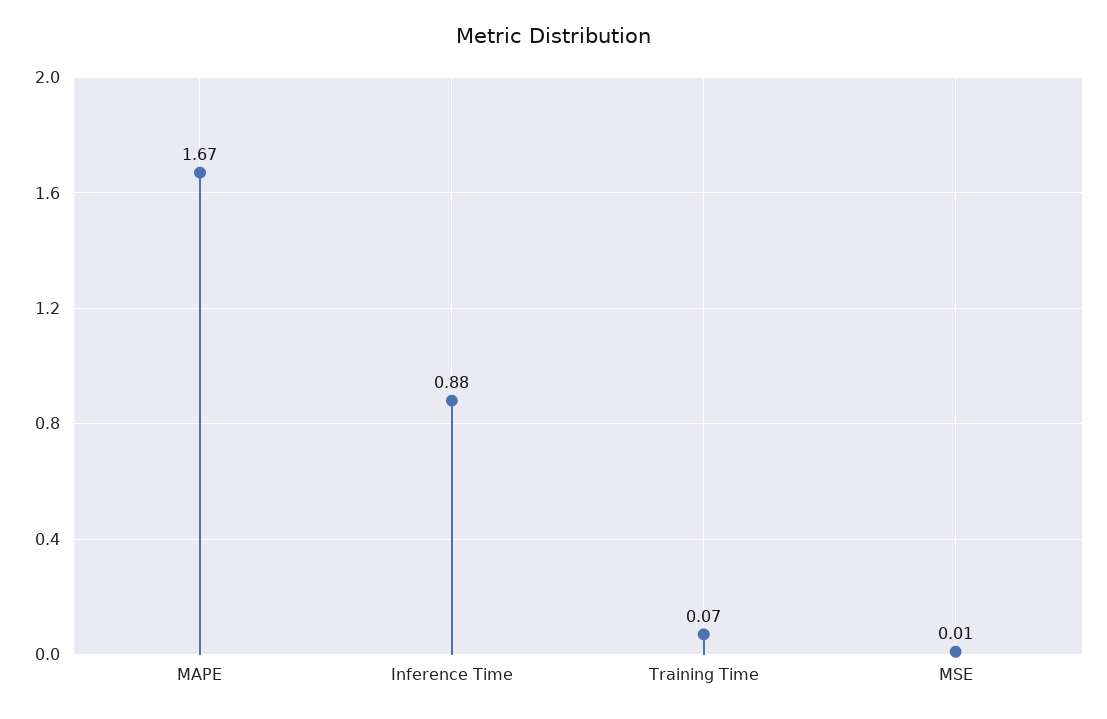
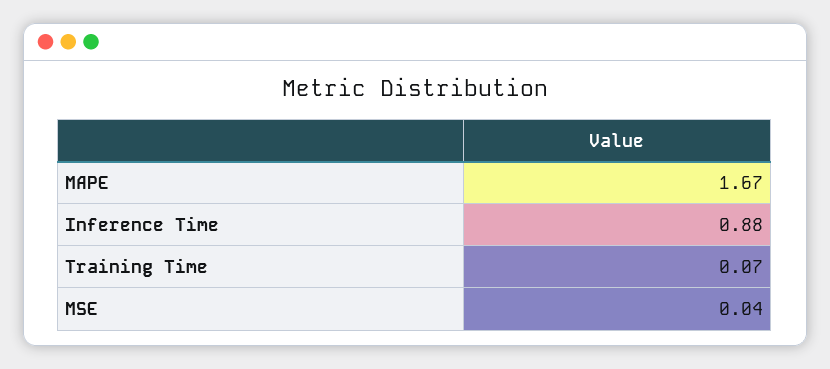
  {
    "MAPE": 1.67,
    "Inference Time": 0.88,
    "Training Time": 0.07,
-   "MSE": 0.01
+   "MSE": 0.04
  }

